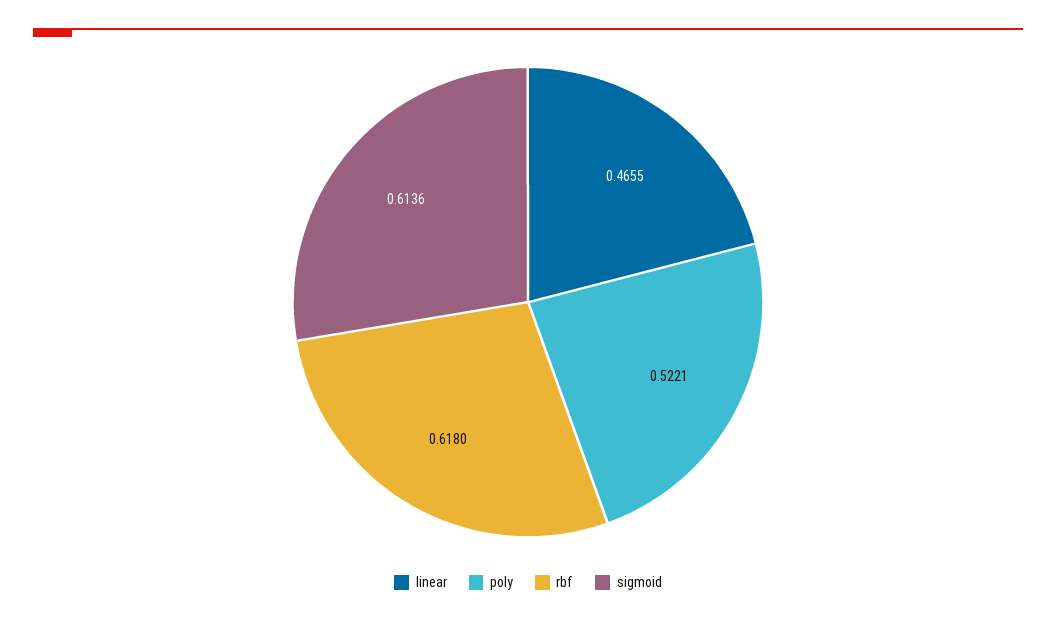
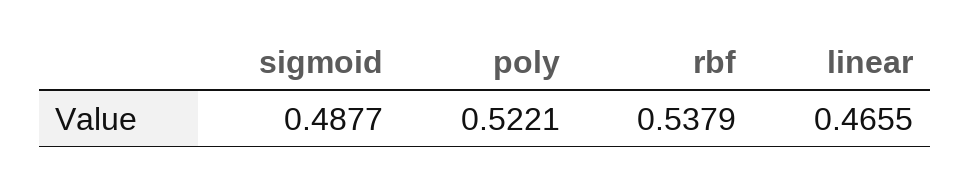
  {
    "linear": 0.4655,
    "poly": 0.5221,
-   "rbf": 0.618,
+   "rbf": 0.5379,
-   "sigmoid": 0.6136
+   "sigmoid": 0.4877
  }

